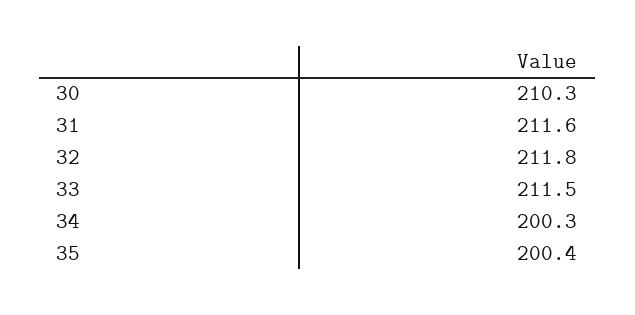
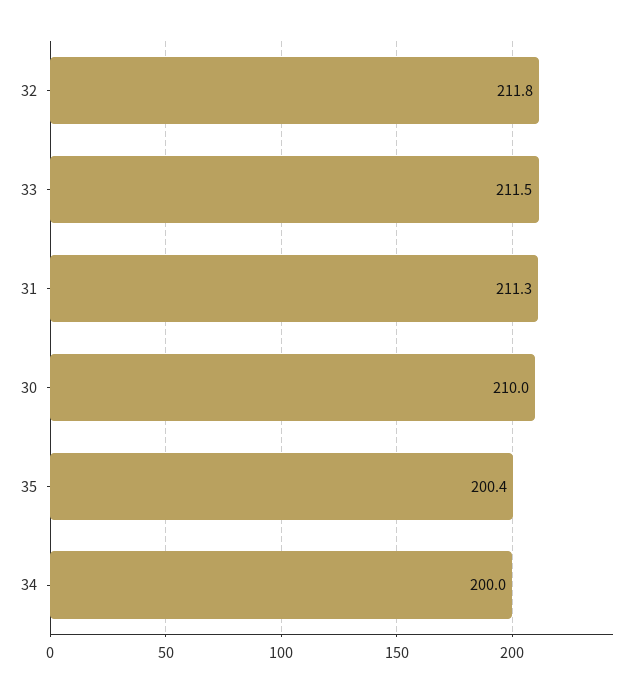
  {
-   "30": 210.3,
+   "30": 210,
-   "31": 211.6,
+   "31": 211.3,
    "32": 211.8,
    "33": 211.5,
-   "34": 200.3,
+   "34": 200,
    "35": 200.4
  }

